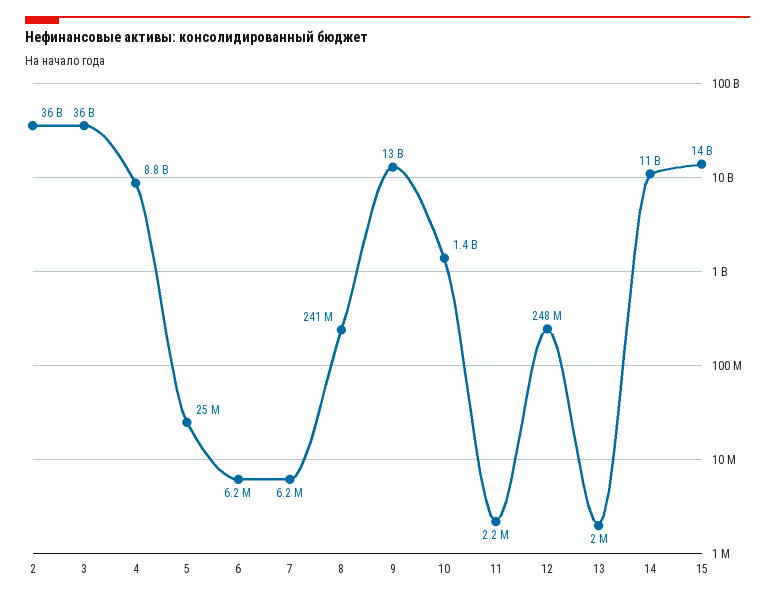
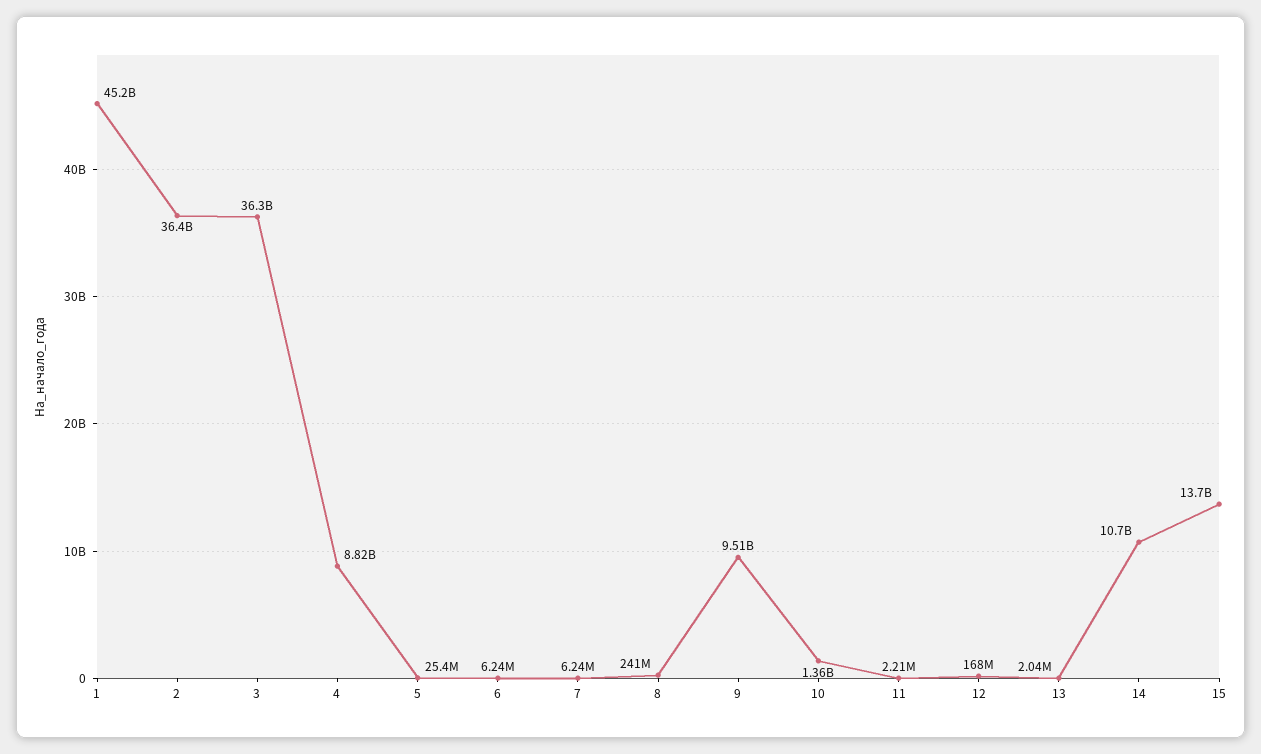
  {
    "2": 36400000000,
    "3": 36300000000,
    "4": 8820000000,
    "5": 25400000,
    "6": 6240000,
    "7": 6240000,
    "8": 241000000,
-   "9": 13000000000,
+   "9": 9510000000,
    "10": 1360000000,
    "11": 2210000,
-   "12": 248000000,
+   "12": 168000000,
    "13": 2040000,
    "14": 10700000000,
-   "15": 13700000000
+   "15": 13700000000,
+   "1": 45200000000
  }

